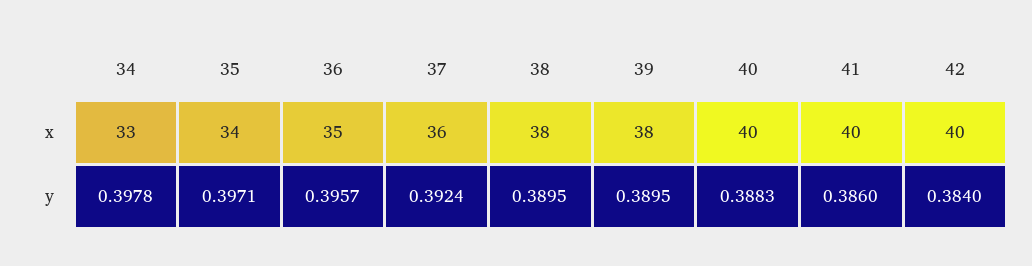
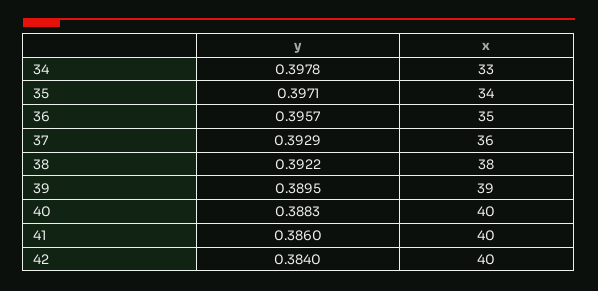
  {
    "34": {
      "x": 33,
      "y": 0.3978
    },
    "35": {
      "x": 34,
      "y": 0.3971
    },
    "36": {
      "x": 35,
      "y": 0.3957
    },
    "37": {
      "x": 36,
-     "y": 0.3924
+     "y": 0.3929
    },
    "38": {
      "x": 38,
-     "y": 0.3895
+     "y": 0.3922
    },
    "39": {
-     "x": 38,
+     "x": 39,
      "y": 0.3895
    },
    "40": {
      "x": 40,
      "y": 0.3883
    },
    "41": {
      "x": 40,
      "y": 0.386
    },
    "42": {
      "x": 40,
      "y": 0.384
    }
  }

